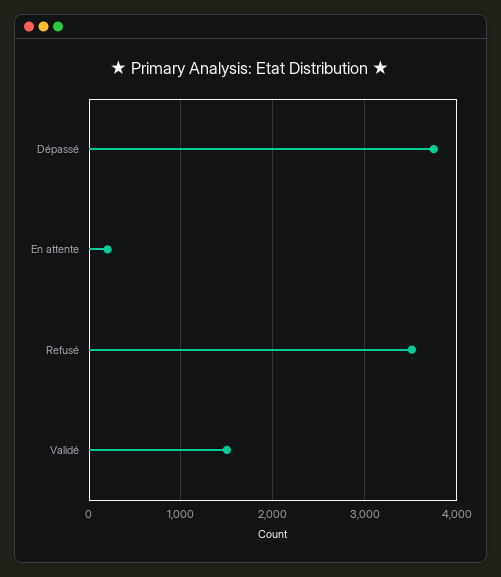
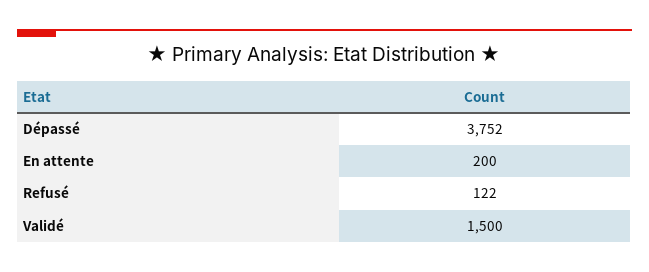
  {
    "Dépassé": 3752,
    "En attente": 200,
-   "Refusé": 3500,
+   "Refusé": 122,
    "Validé": 1500
  }

